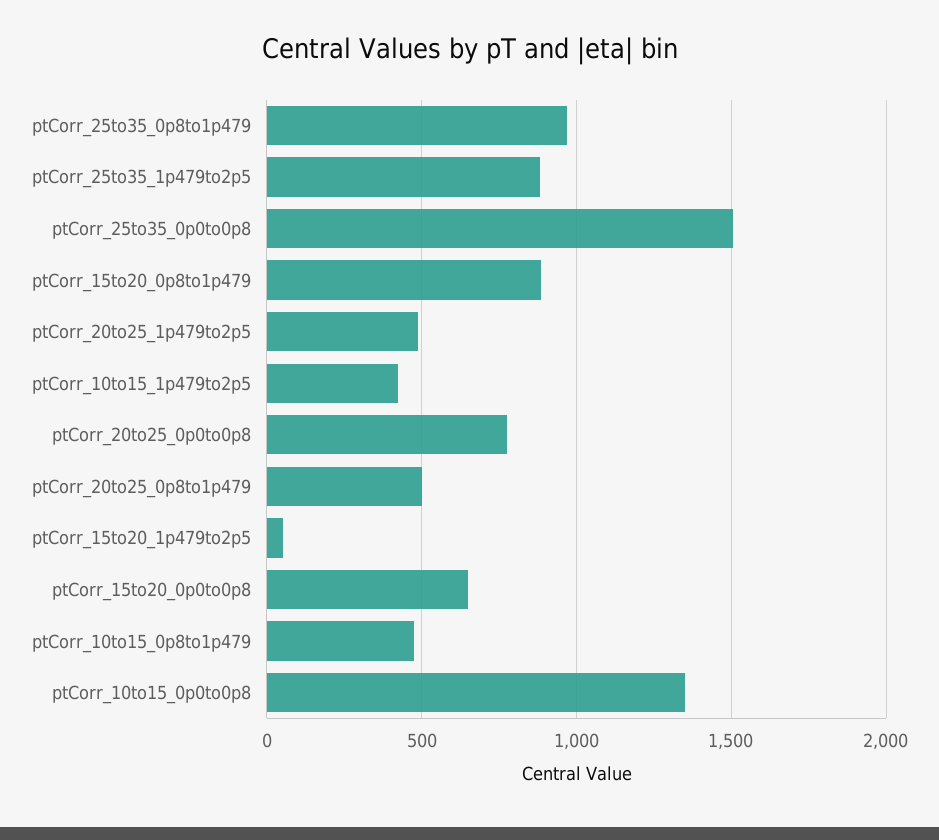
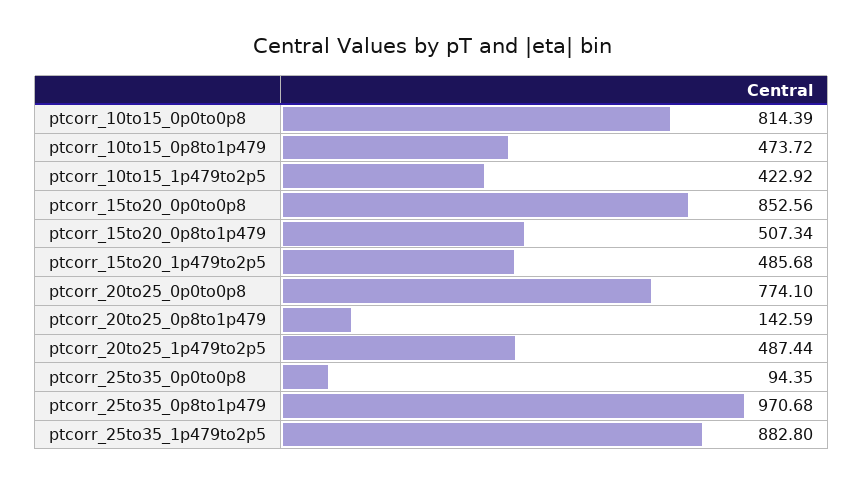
  {
    "ptCorr_25to35_0p8to1p479": 970.68,
    "ptCorr_25to35_1p479to2p5": 882.8,
-   "ptCorr_25to35_0p0to0p8": 1500,
+   "ptCorr_25to35_0p0to0p8": 94.35,
-   "ptCorr_15to20_0p8to1p479": 900,
+   "ptCorr_15to20_0p8to1p479": 507.34,
    "ptCorr_20to25_1p479to2p5": 487.44,
    "ptCorr_10to15_1p479to2p5": 422.92,
    "ptCorr_20to25_0p0to0p8": 774.1,
-   "ptCorr_20to25_0p8to1p479": 500,
+   "ptCorr_20to25_0p8to1p479": 142.59,
-   "ptCorr_15to20_1p479to2p5": 50,
+   "ptCorr_15to20_1p479to2p5": 485.68,
-   "ptCorr_15to20_0p0to0p8": 650,
+   "ptCorr_15to20_0p0to0p8": 852.56,
    "ptCorr_10to15_0p8to1p479": 473.72,
-   "ptCorr_10to15_0p0to0p8": 1350
+   "ptCorr_10to15_0p0to0p8": 814.39
  }

